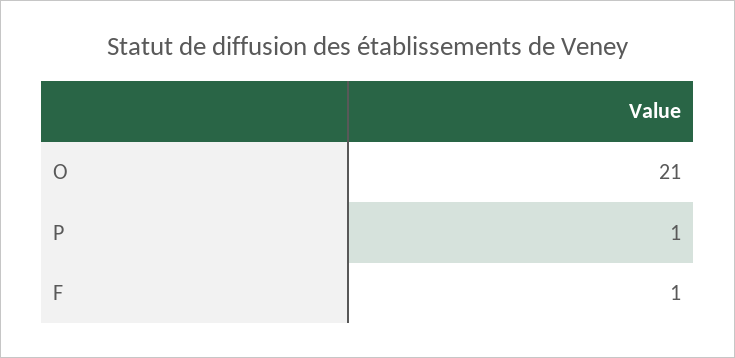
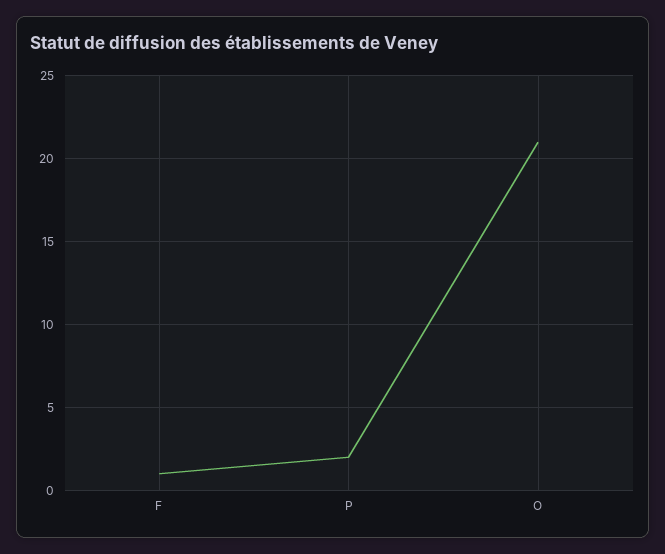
  {
    "O": 21,
-   "P": 1,
+   "P": 2,
    "F": 1
  }

